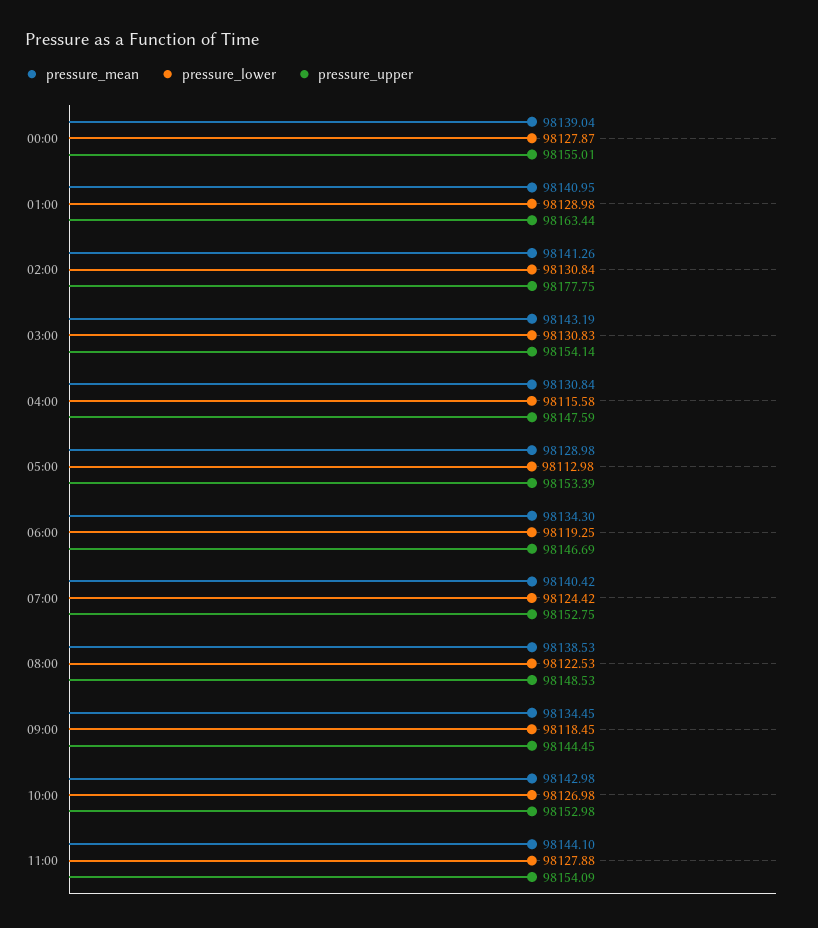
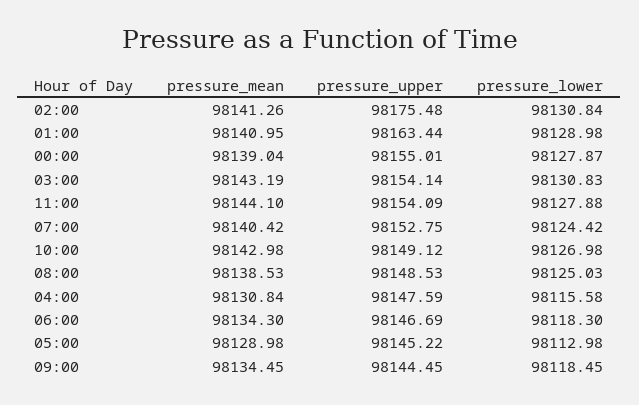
  {
    "pressure_mean": {
      "00:00": 98139.04,
      "01:00": 98140.95,
      "02:00": 98141.26,
      "03:00": 98143.19,
      "04:00": 98130.84,
      "05:00": 98128.98,
      "06:00": 98134.3,
      "07:00": 98140.42,
      "08:00": 98138.53,
      "09:00": 98134.45,
      "10:00": 98142.98,
      "11:00": 98144.1
    },
    "pressure_lower": {
      "00:00": 98127.87,
      "01:00": 98128.98,
      "02:00": 98130.84,
      "03:00": 98130.83,
      "04:00": 98115.58,
      "05:00": 98112.98,
-     "06:00": 98119.25,
+     "06:00": 98118.3,
      "07:00": 98124.42,
-     "08:00": 98122.53,
+     "08:00": 98125.03,
      "09:00": 98118.45,
      "10:00": 98126.98,
      "11:00": 98127.88
    },
    "pressure_upper": {
      "00:00": 98155.01,
      "01:00": 98163.44,
-     "02:00": 98177.75,
+     "02:00": 98175.48,
      "03:00": 98154.14,
      "04:00": 98147.59,
-     "05:00": 98153.39,
+     "05:00": 98145.22,
      "06:00": 98146.69,
      "07:00": 98152.75,
      "08:00": 98148.53,
      "09:00": 98144.45,
-     "10:00": 98152.98,
+     "10:00": 98149.12,
      "11:00": 98154.09
    }
  }

